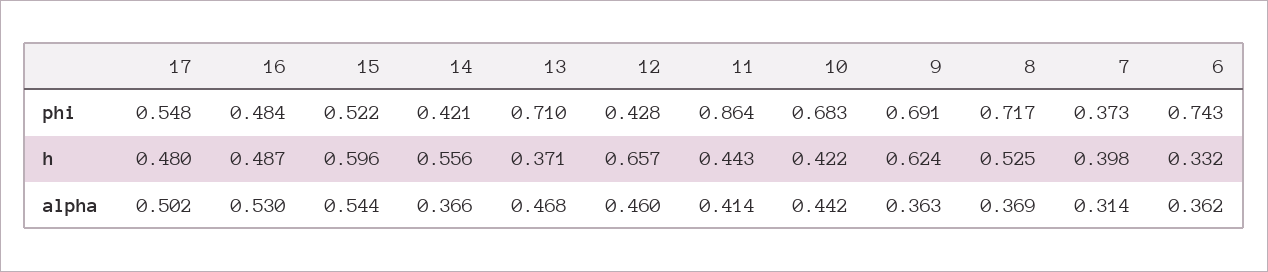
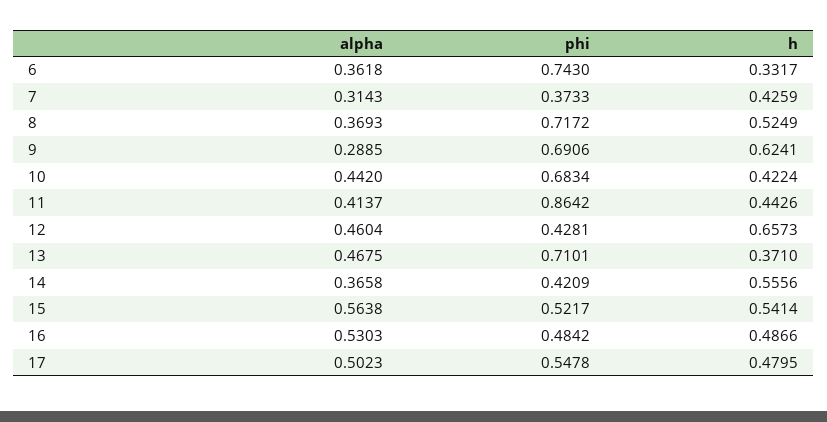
  {
    "17": {
      "phi": 0.5478,
      "h": 0.4795,
      "alpha": 0.5023
    },
    "16": {
      "phi": 0.4842,
      "h": 0.4866,
      "alpha": 0.5303
    },
    "15": {
      "phi": 0.5217,
-     "h": 0.596,
+     "h": 0.5414,
-     "alpha": 0.544
+     "alpha": 0.5638
    },
    "14": {
      "phi": 0.4209,
      "h": 0.5556,
      "alpha": 0.3658
    },
    "13": {
      "phi": 0.7101,
      "h": 0.371,
      "alpha": 0.4675
    },
    "12": {
      "phi": 0.4281,
      "h": 0.6573,
      "alpha": 0.4604
    },
    "11": {
      "phi": 0.8642,
      "h": 0.4426,
      "alpha": 0.4137
    },
    "10": {
      "phi": 0.6834,
      "h": 0.4224,
      "alpha": 0.442
    },
    "9": {
      "phi": 0.6906,
      "h": 0.6241,
-     "alpha": 0.363
+     "alpha": 0.2885
    },
    "8": {
      "phi": 0.7172,
      "h": 0.5249,
      "alpha": 0.3693
    },
    "7": {
      "phi": 0.3733,
-     "h": 0.398,
+     "h": 0.4259,
      "alpha": 0.3143
    },
    "6": {
      "phi": 0.743,
      "h": 0.3317,
      "alpha": 0.3618
    }
  }

